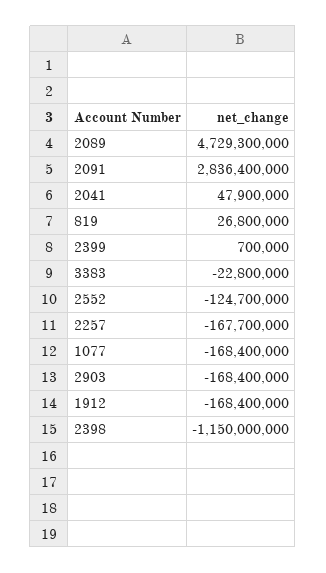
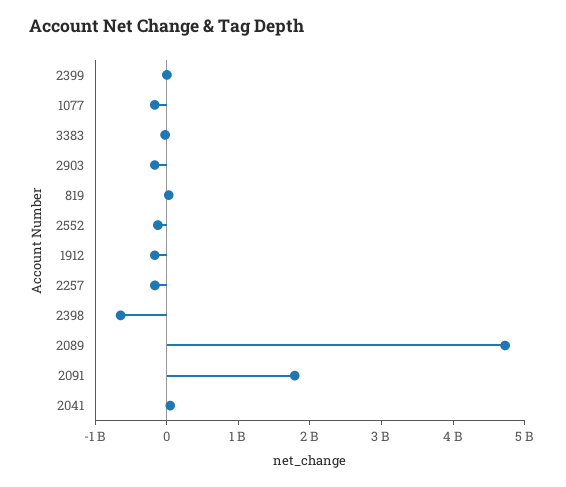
  {
    "2089": 4729300000,
-   "2091": 2836400000,
+   "2091": 1800000000,
    "2041": 47900000,
    "819": 26800000,
    "2399": 700000,
    "3383": -22800000,
    "2552": -124700000,
    "2257": -167700000,
    "1077": -168400000,
    "2903": -168400000,
    "1912": -168400000,
-   "2398": -1150000000
+   "2398": -600000000
  }

